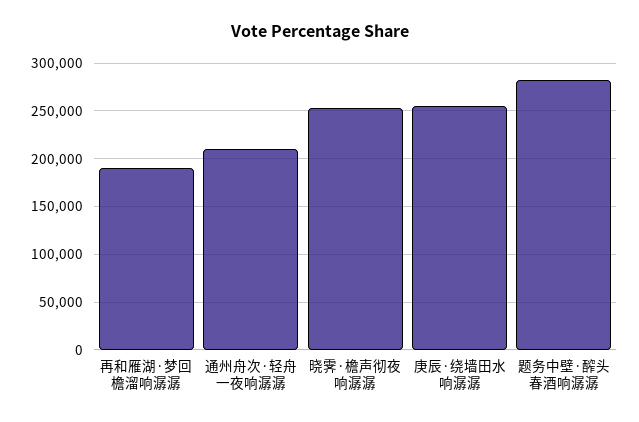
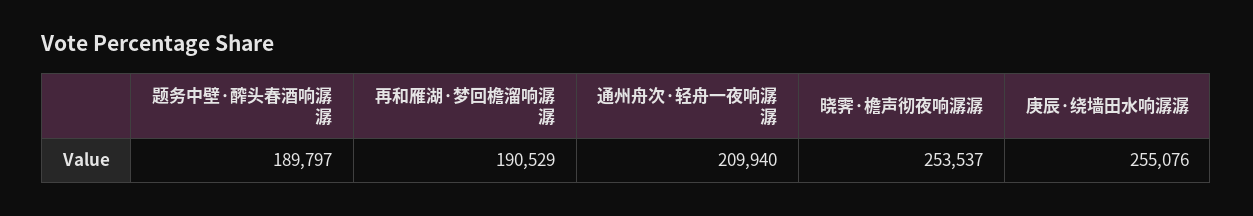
  {
    "再和雁湖·梦回檐溜响潺潺": 190529,
    "通州舟次·轻舟一夜响潺潺": 209940,
    "晓霁·檐声彻夜响潺潺": 253537,
    "庚辰·绕墙田水响潺潺": 255076,
-   "题务中壁·醡头春酒响潺潺": 280000
+   "题务中壁·醡头春酒响潺潺": 189797
  }

